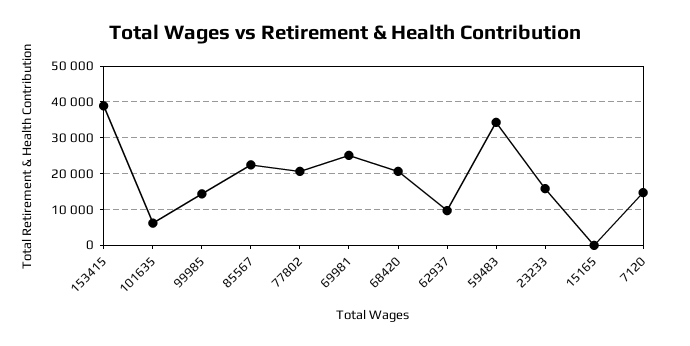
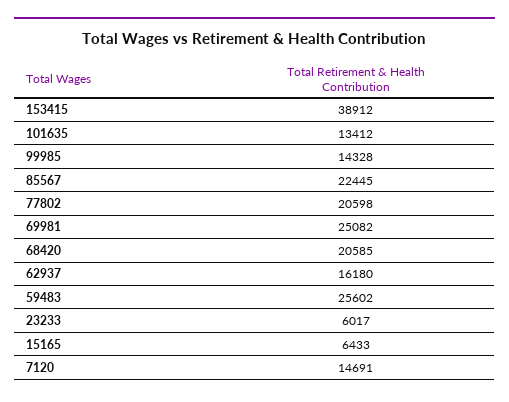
  {
    "153415": 38912,
-   "101635": 6000,
+   "101635": 13412,
    "99985": 14328,
    "85567": 22445,
    "77802": 20598,
    "69981": 25082,
    "68420": 20585,
-   "62937": 10000,
+   "62937": 16180,
-   "59483": 34000,
+   "59483": 25602,
-   "23233": 16000,
+   "23233": 6017,
-   "15165": 0,
+   "15165": 6433,
    "7120": 14691
  }

